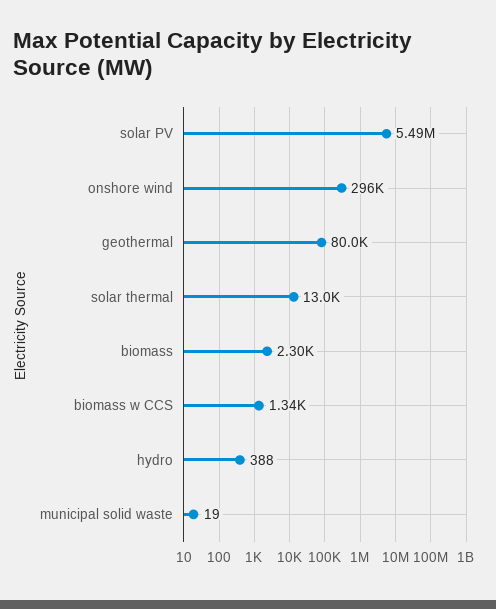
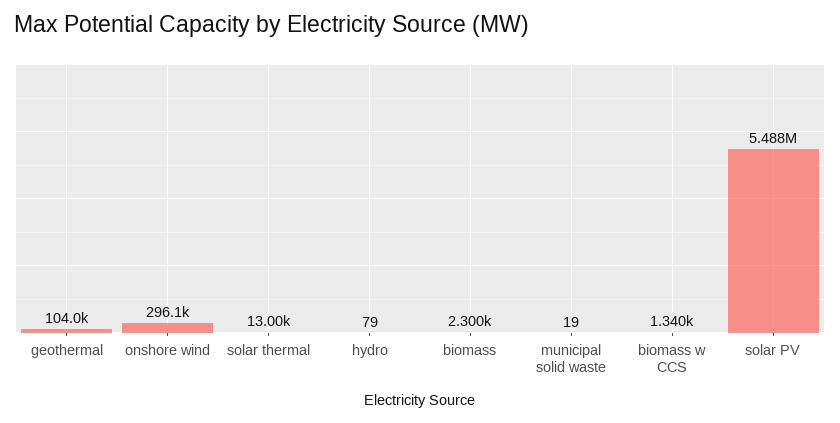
  {
    "solar PV": 5488000,
    "onshore wind": 296100,
-   "geothermal": 80000,
+   "geothermal": 104000,
    "solar thermal": 13000,
    "biomass": 2300,
    "biomass w CCS": 1340,
-   "hydro": 388,
+   "hydro": 79,
    "municipal solid waste": 19
  }

